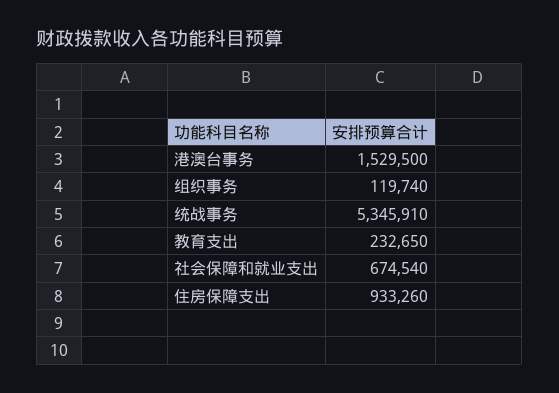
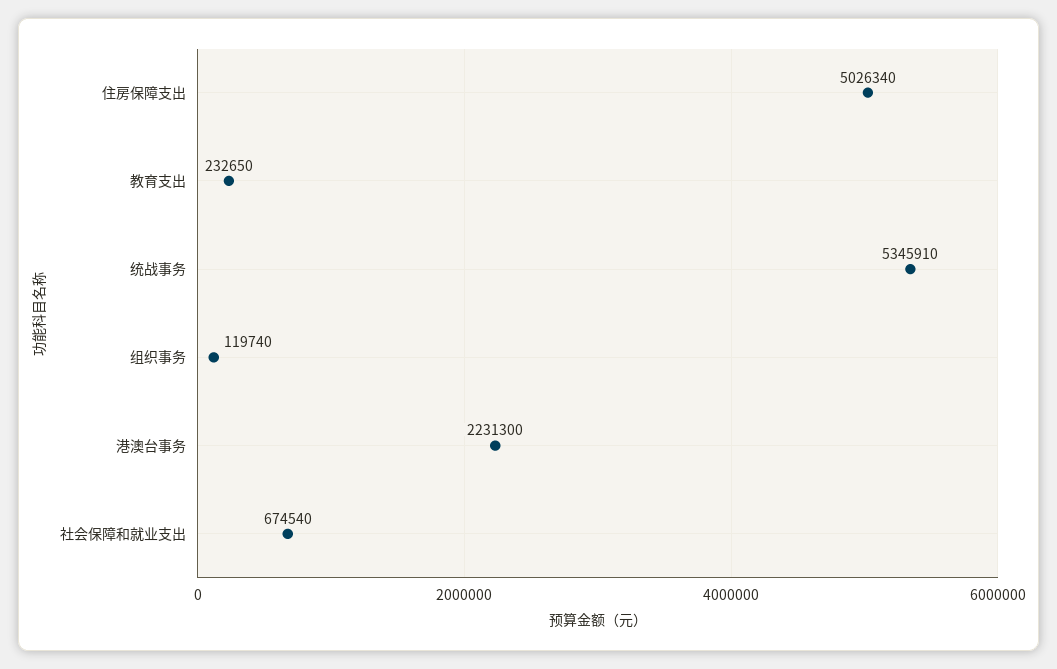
  {
-   "港澳台事务": 1529500,
+   "港澳台事务": 2231300,
    "组织事务": 119740,
    "统战事务": 5345910,
    "教育支出": 232650,
    "社会保障和就业支出": 674540,
-   "住房保障支出": 933260
+   "住房保障支出": 5026340
  }

